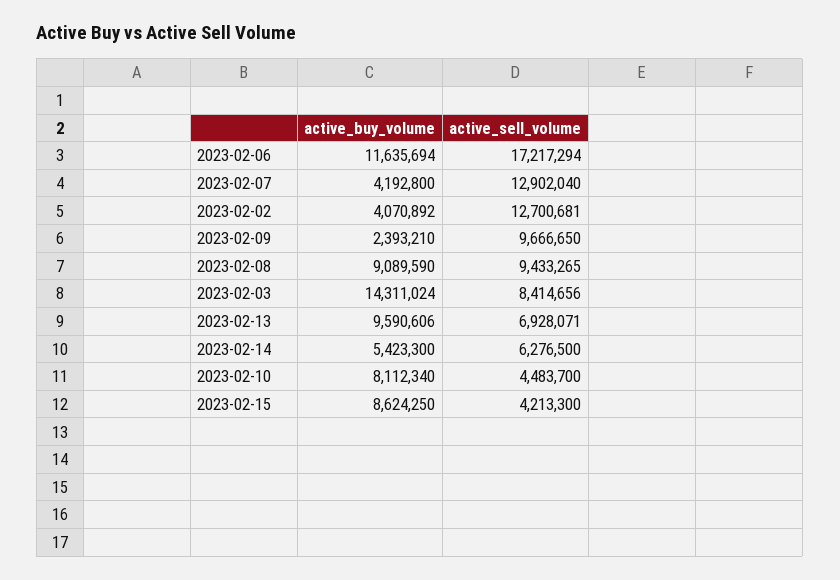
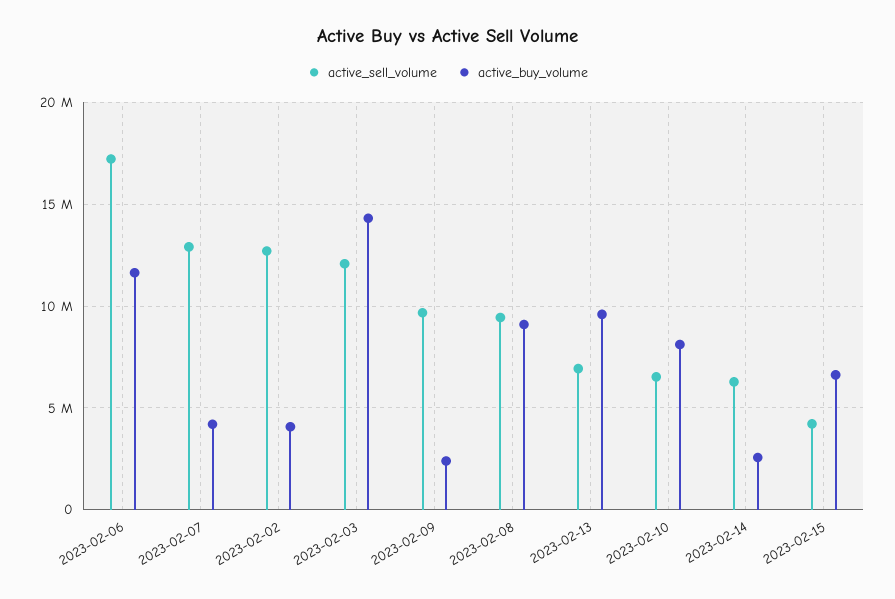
  {
    "active_buy_volume": {
      "2023-02-06": 11635694,
      "2023-02-07": 4192800,
      "2023-02-02": 4070892,
      "2023-02-09": 2393210,
      "2023-02-08": 9089590,
      "2023-02-03": 14311024,
      "2023-02-13": 9590606,
-     "2023-02-14": 5423300,
+     "2023-02-14": 2500000,
      "2023-02-10": 8112340,
-     "2023-02-15": 8624250
+     "2023-02-15": 6500000
    },
    "active_sell_volume": {
      "2023-02-06": 17217294,
      "2023-02-07": 12902040,
      "2023-02-02": 12700681,
      "2023-02-09": 9666650,
      "2023-02-08": 9433265,
-     "2023-02-03": 8414656,
+     "2023-02-03": 12000000,
      "2023-02-13": 6928071,
      "2023-02-14": 6276500,
-     "2023-02-10": 4483700,
+     "2023-02-10": 6500000,
      "2023-02-15": 4213300
    }
  }

